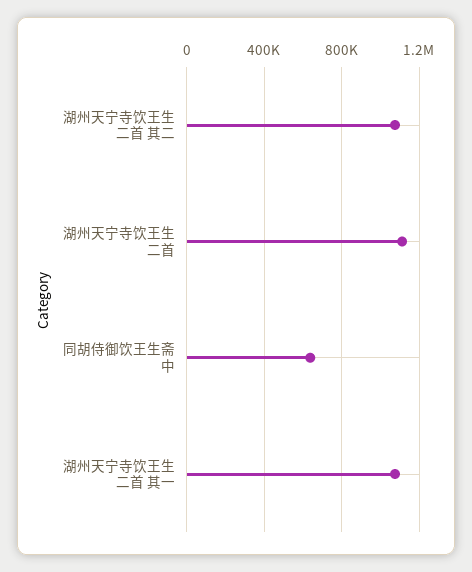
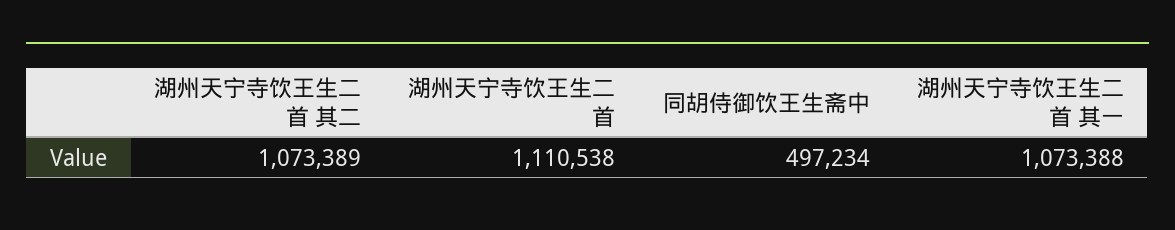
  {
    "湖州天宁寺饮王生二首 其二": 1073389,
    "湖州天宁寺饮王生二首": 1110538,
-   "同胡侍御饮王生斋中": 650000,
+   "同胡侍御饮王生斋中": 497234,
    "湖州天宁寺饮王生二首 其一": 1073388
  }

